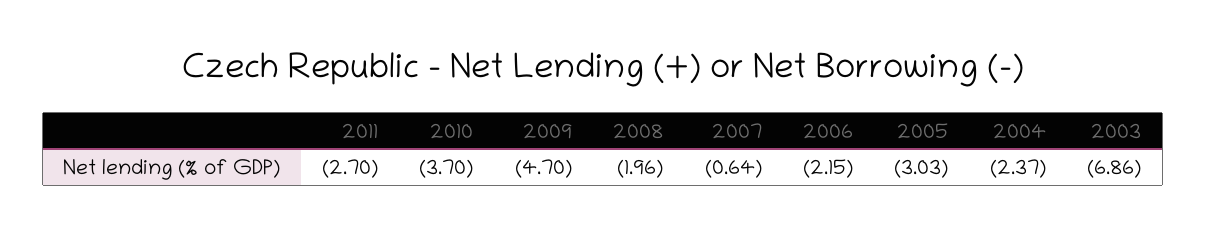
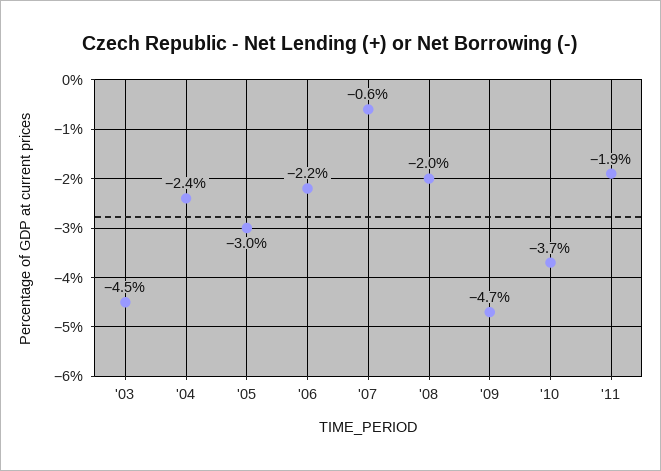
  {
-   "2011": -2.7,
+   "2011": -1.9,
    "2010": -3.7,
    "2009": -4.7,
    "2008": -1.96,
    "2007": -0.64,
    "2006": -2.15,
    "2005": -3.03,
    "2004": -2.37,
-   "2003": -6.86
+   "2003": -4.5
  }

